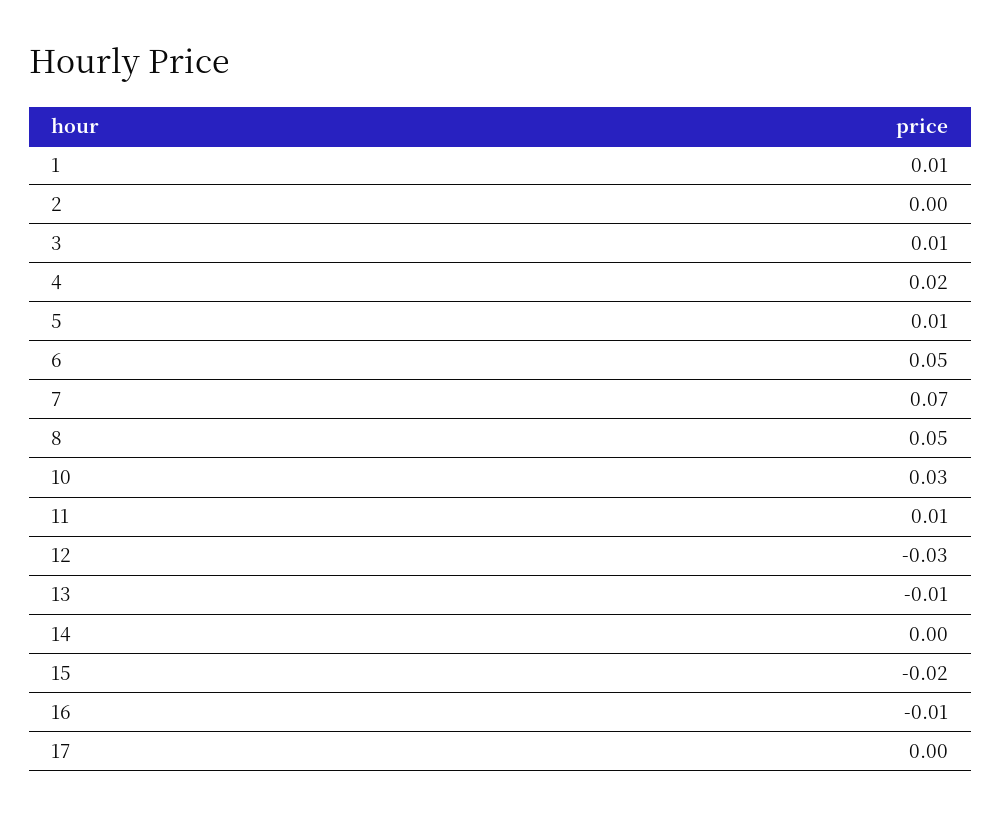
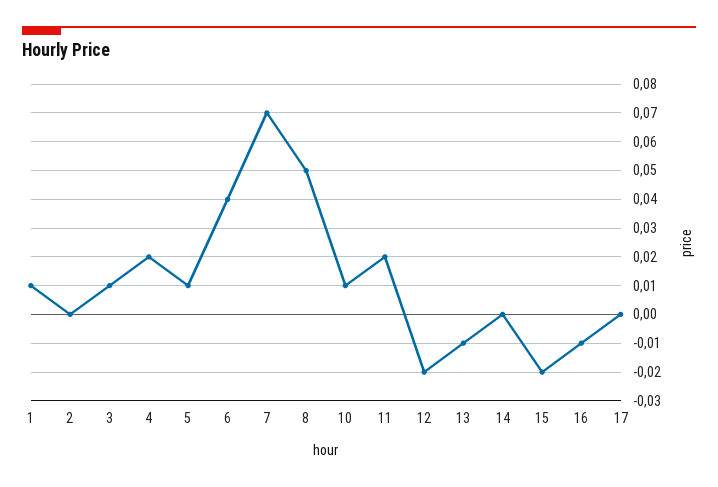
  {
    "1": 0.01,
    "2": 0,
    "3": 0.01,
    "4": 0.02,
    "5": 0.01,
-   "6": 0.05,
+   "6": 0.04,
    "7": 0.07,
    "8": 0.05,
-   "10": 0.03,
+   "10": 0.01,
-   "11": 0.01,
+   "11": 0.02,
-   "12": -0.03,
+   "12": -0.02,
    "13": -0.01,
    "14": 0,
    "15": -0.02,
    "16": -0.01,
    "17": 0
  }

